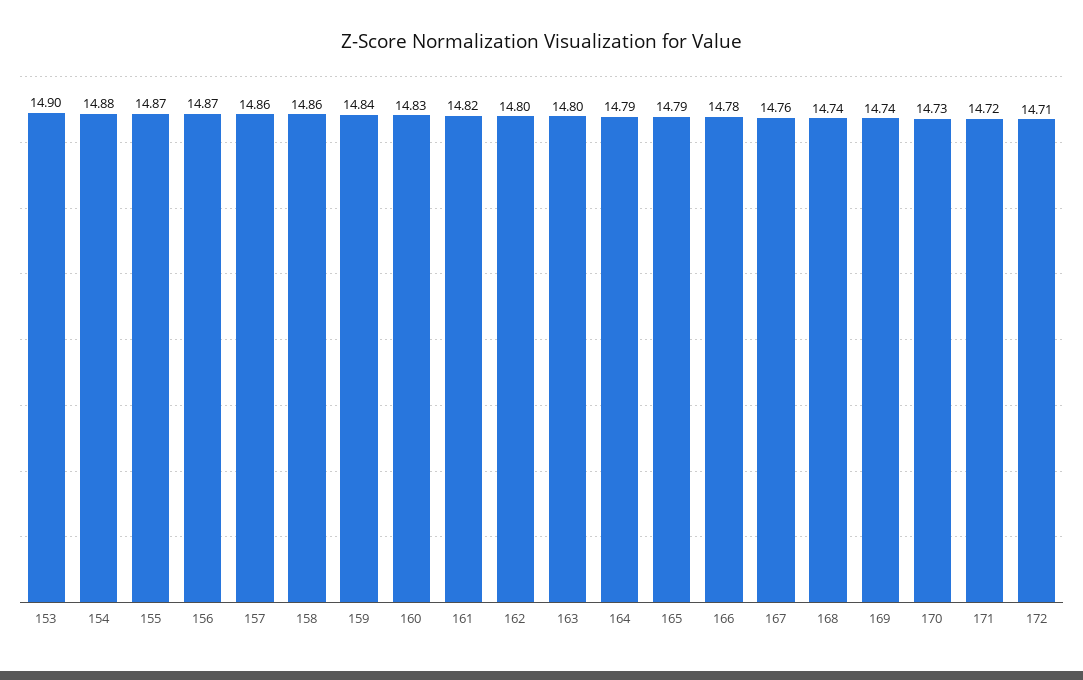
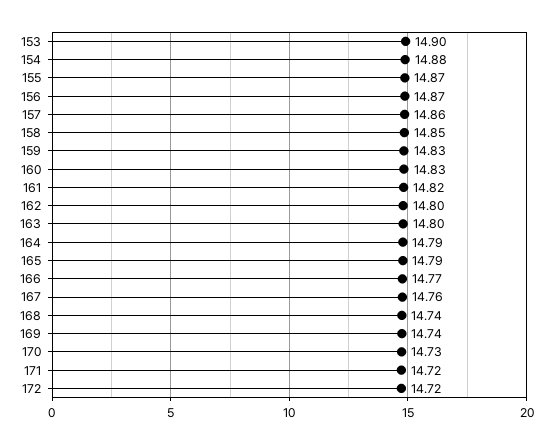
  {
    "153": 14.9,
    "154": 14.88,
    "155": 14.87,
    "156": 14.87,
    "157": 14.86,
-   "158": 14.86,
+   "158": 14.85,
-   "159": 14.84,
+   "159": 14.83,
    "160": 14.83,
    "161": 14.82,
    "162": 14.8,
    "163": 14.8,
    "164": 14.79,
    "165": 14.79,
-   "166": 14.78,
+   "166": 14.77,
    "167": 14.76,
    "168": 14.74,
    "169": 14.74,
    "170": 14.73,
    "171": 14.72,
-   "172": 14.71
+   "172": 14.72
  }

